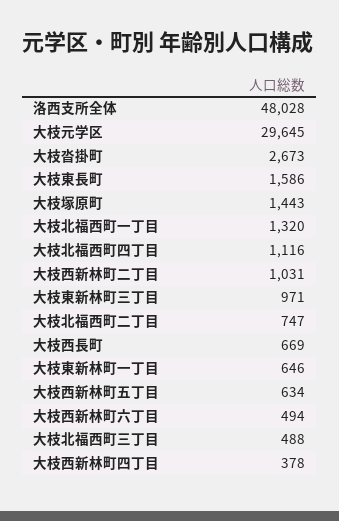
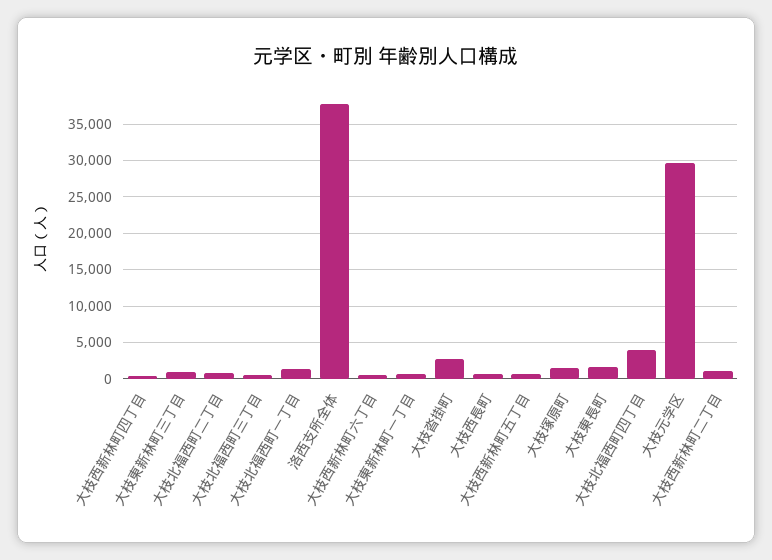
  {
-   "洛西支所全体": 48028,
+   "洛西支所全体": 38000,
    "大枝元学区": 29645,
    "大枝沓掛町": 2673,
    "大枝東長町": 1586,
    "大枝塚原町": 1443,
    "大枝北福西町一丁目": 1320,
-   "大枝北福西町四丁目": 1116,
+   "大枝北福西町四丁目": 4000,
    "大枝西新林町二丁目": 1031,
    "大枝東新林町三丁目": 971,
    "大枝北福西町二丁目": 747,
    "大枝西長町": 669,
    "大枝東新林町一丁目": 646,
    "大枝西新林町五丁目": 634,
    "大枝西新林町六丁目": 494,
    "大枝北福西町三丁目": 488,
    "大枝西新林町四丁目": 378
  }

